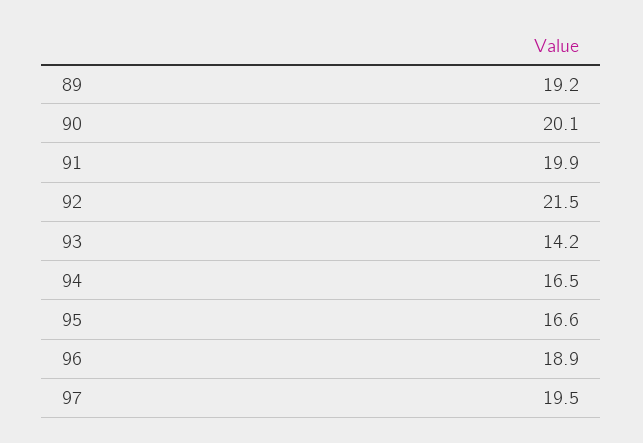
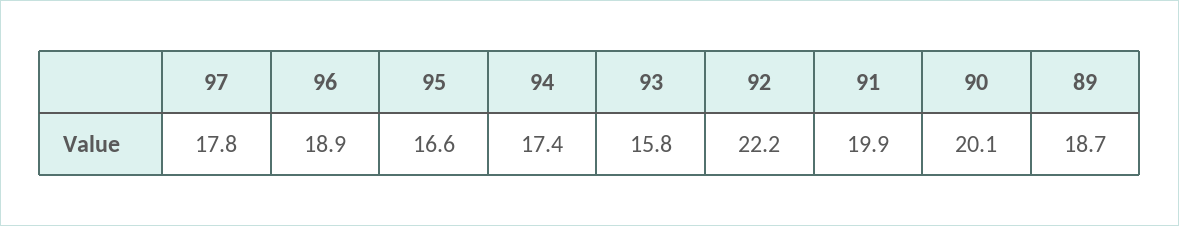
  {
-   "89": 19.2,
+   "89": 18.7,
    "90": 20.1,
    "91": 19.9,
-   "92": 21.5,
+   "92": 22.2,
-   "93": 14.2,
+   "93": 15.8,
-   "94": 16.5,
+   "94": 17.4,
    "95": 16.6,
    "96": 18.9,
-   "97": 19.5
+   "97": 17.8
  }

